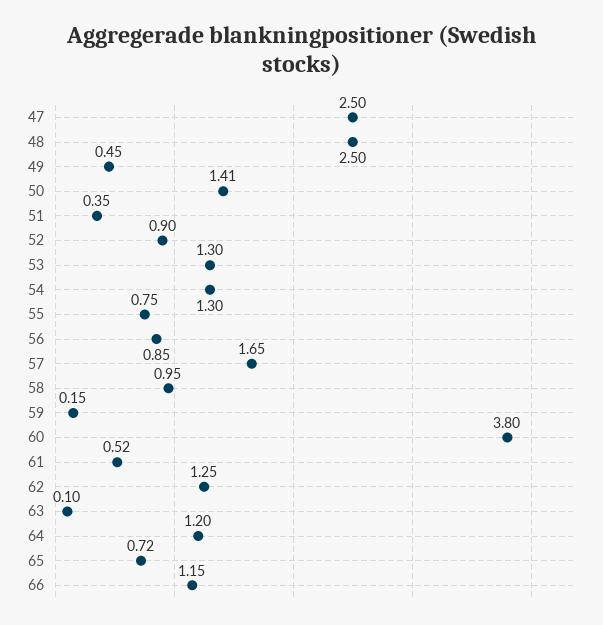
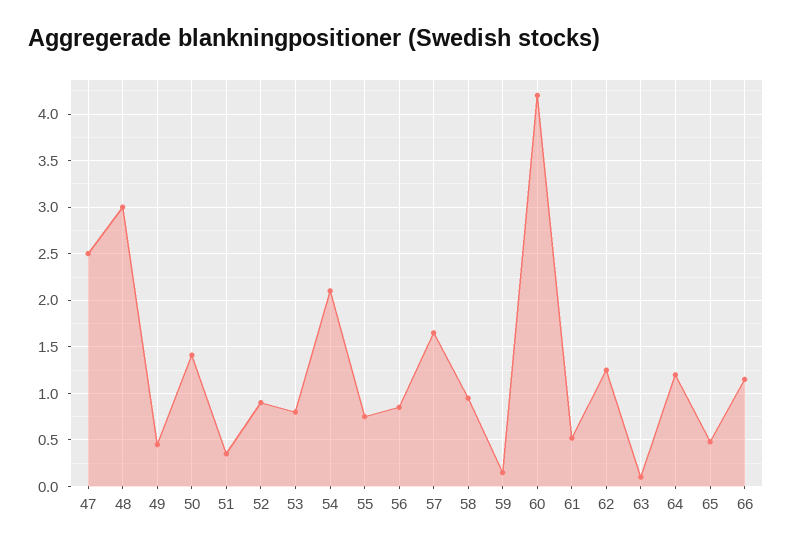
  {
    "47": 2.5,
-   "48": 2.5,
+   "48": 3,
    "49": 0.45,
    "50": 1.41,
    "51": 0.35,
    "52": 0.9,
-   "53": 1.3,
+   "53": 0.8,
-   "54": 1.3,
+   "54": 2.1,
    "55": 0.75,
    "56": 0.85,
    "57": 1.65,
    "58": 0.95,
    "59": 0.15,
-   "60": 3.8,
+   "60": 4.2,
    "61": 0.52,
    "62": 1.25,
    "63": 0.1,
    "64": 1.2,
-   "65": 0.72,
+   "65": 0.5,
    "66": 1.15
  }

